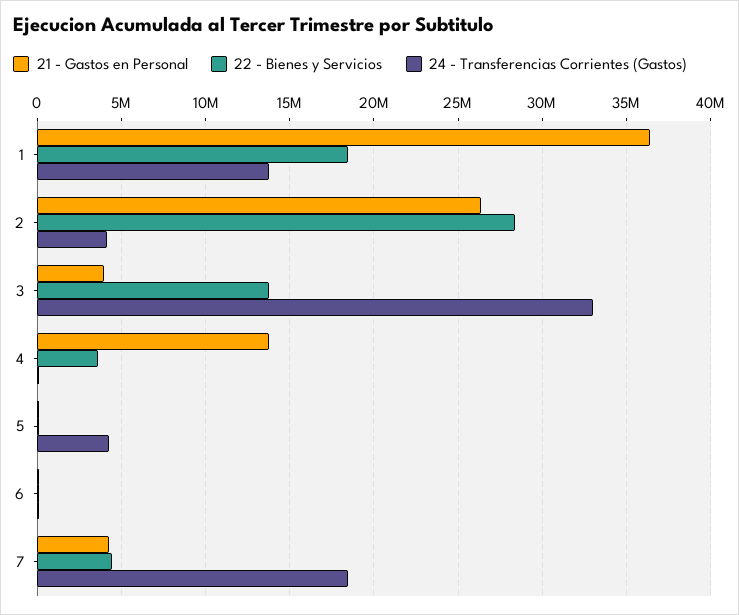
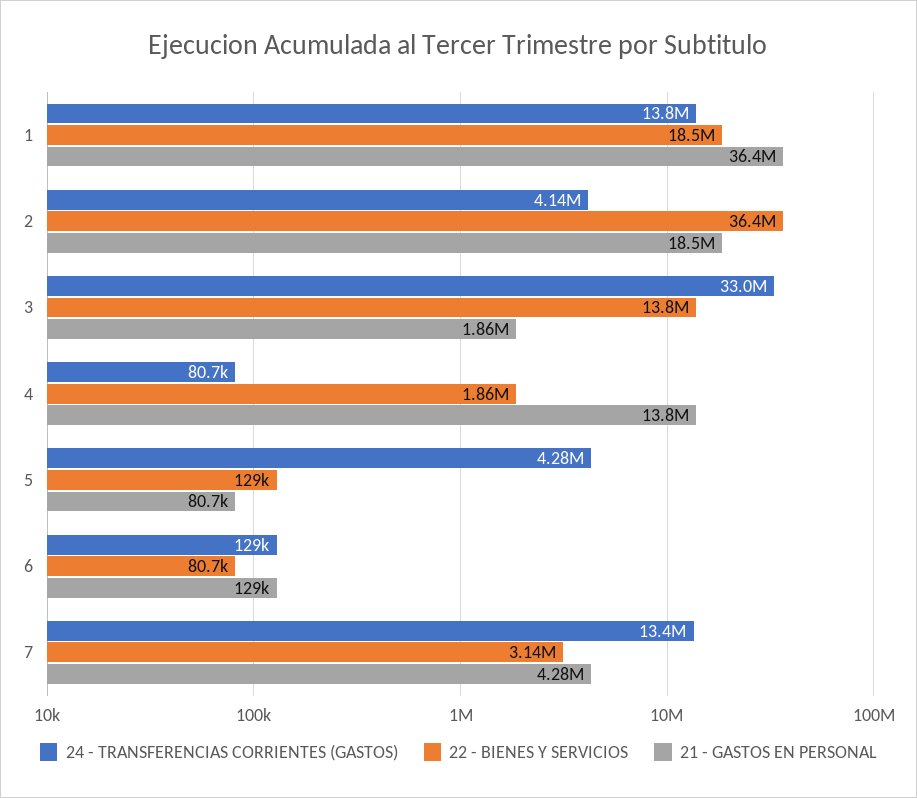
  {
    "21 - Gastos en Personal": {
      "1": 36400000,
-     "2": 26500000,
+     "2": 18500000,
-     "3": 4000000,
+     "3": 1860000,
      "4": 13800000,
      "5": 80700,
      "6": 129000,
      "7": 4280000
    },
    "22 - Bienes y Servicios": {
      "1": 18500000,
-     "2": 28500000,
+     "2": 36400000,
      "3": 13800000,
-     "4": 3500000,
+     "4": 1860000,
      "5": 129000,
      "6": 80700,
-     "7": 4500000
+     "7": 3140000
    },
    "24 - Transferencias Corrientes (Gastos)": {
      "1": 13800000,
      "2": 4140000,
      "3": 33000000,
      "4": 80700,
      "5": 4280000,
      "6": 129000,
-     "7": 18500000
+     "7": 13400000
    }
  }

